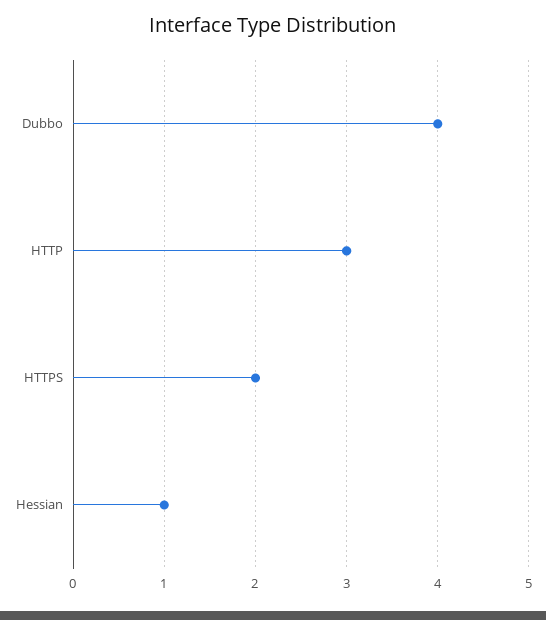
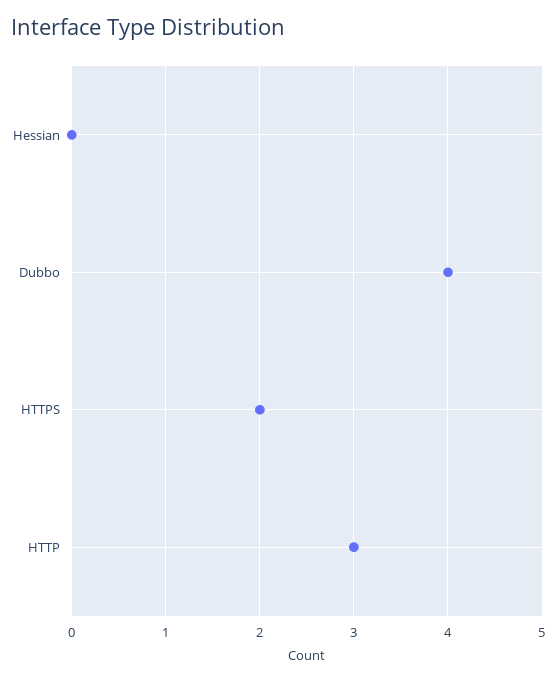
  {
    "Dubbo": 4,
    "HTTP": 3,
    "HTTPS": 2,
-   "Hessian": 1
+   "Hessian": 0
  }

